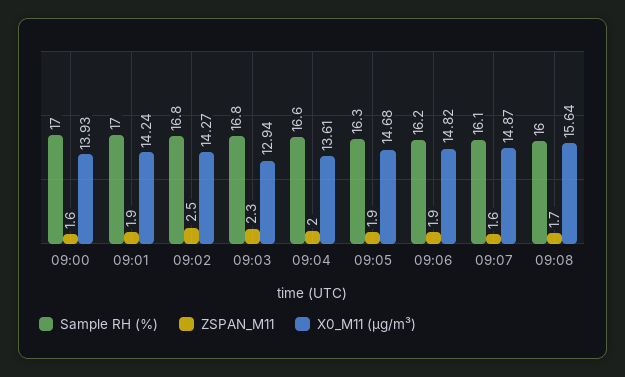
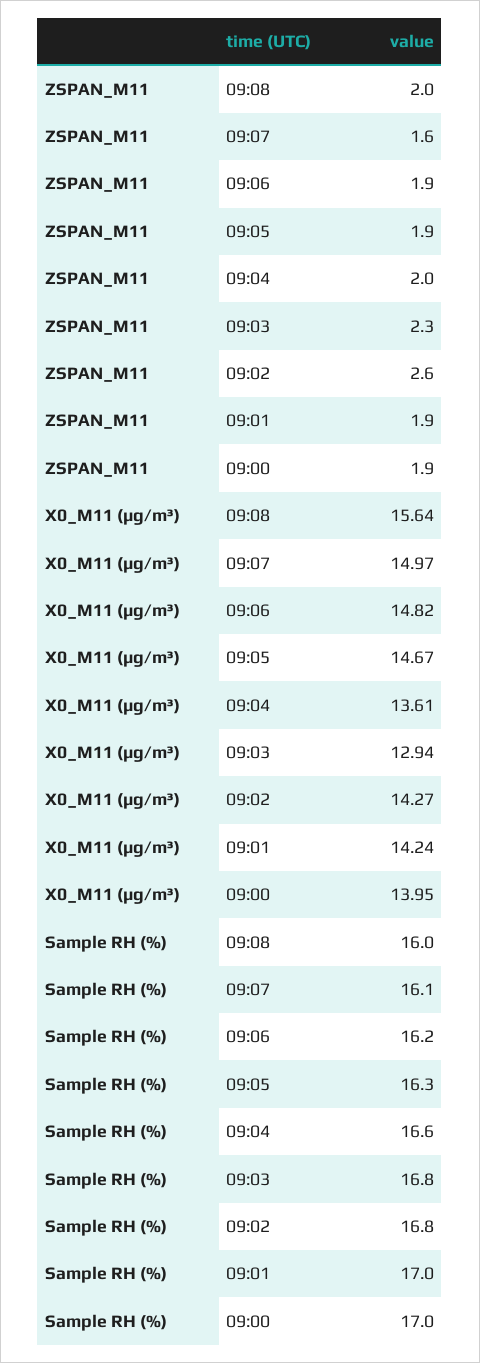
  {
    "Sample RH (%)": {
      "09:00": 17,
      "09:01": 17,
      "09:02": 16.8,
      "09:03": 16.8,
      "09:04": 16.6,
      "09:05": 16.3,
      "09:06": 16.2,
      "09:07": 16.1,
      "09:08": 16
    },
    "ZSPAN_M11": {
-     "09:00": 1.6,
+     "09:00": 1.9,
      "09:01": 1.9,
-     "09:02": 2.5,
+     "09:02": 2.6,
      "09:03": 2.3,
      "09:04": 2,
      "09:05": 1.9,
      "09:06": 1.9,
      "09:07": 1.6,
-     "09:08": 1.7
+     "09:08": 2
    },
    "X0_M11 (μg/m³)": {
-     "09:00": 13.93,
+     "09:00": 13.95,
      "09:01": 14.24,
      "09:02": 14.27,
      "09:03": 12.94,
      "09:04": 13.61,
-     "09:05": 14.68,
+     "09:05": 14.67,
      "09:06": 14.82,
-     "09:07": 14.87,
+     "09:07": 14.97,
      "09:08": 15.64
    }
  }

